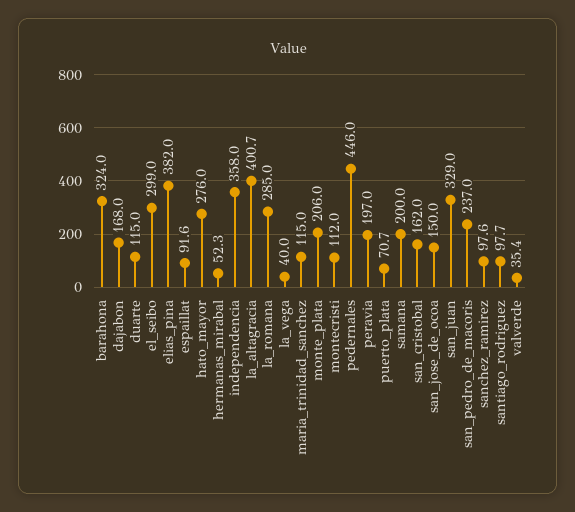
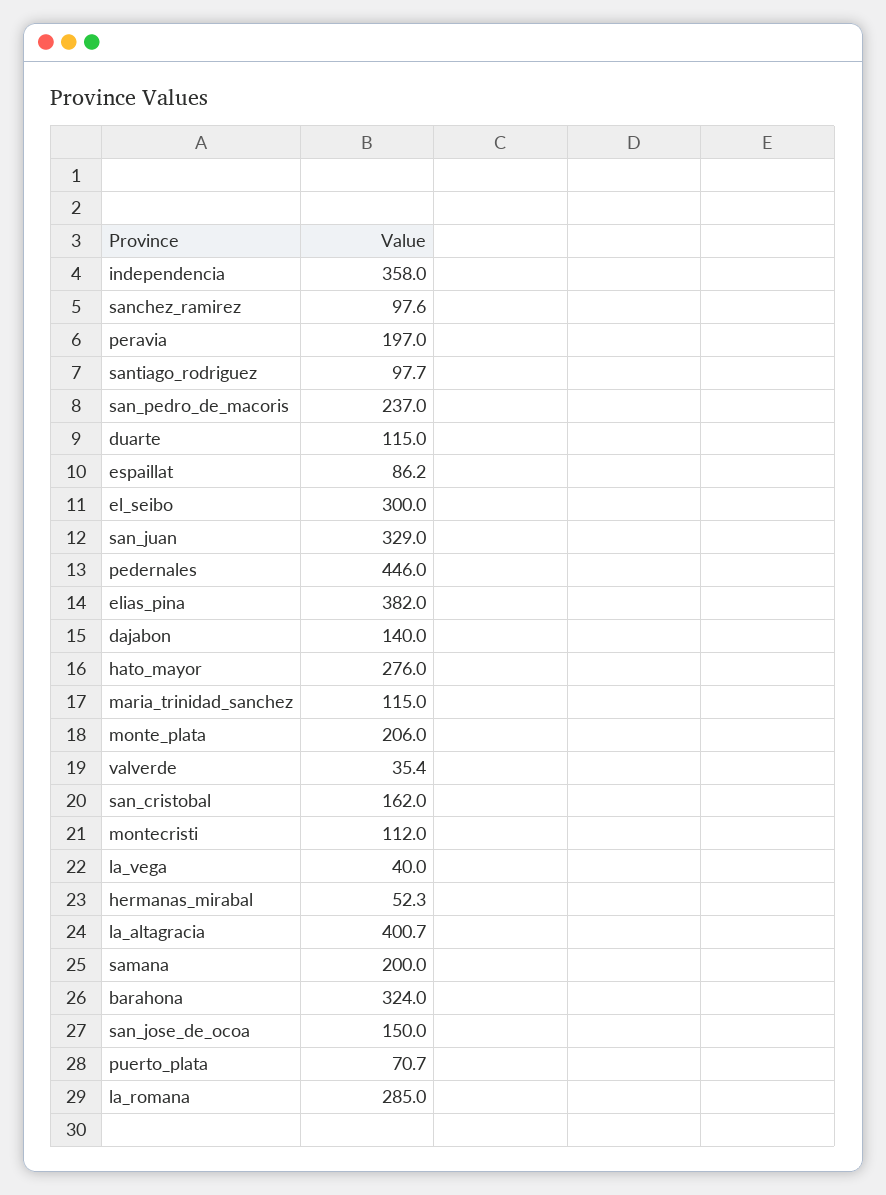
  {
    "barahona": 324,
-   "dajabon": 168,
+   "dajabon": 140,
    "duarte": 115,
-   "el_seibo": 299,
+   "el_seibo": 300,
    "elias_pina": 382,
-   "espaillat": 91.6,
+   "espaillat": 86.2,
    "hato_mayor": 276,
    "hermanas_mirabal": 52.3,
    "independencia": 358,
    "la_altagracia": 400.7,
    "la_romana": 285,
    "la_vega": 40,
    "maria_trinidad_sanchez": 115,
    "monte_plata": 206,
    "montecristi": 112,
    "pedernales": 446,
    "peravia": 197,
    "puerto_plata": 70.7,
    "samana": 200,
    "san_cristobal": 162,
    "san_jose_de_ocoa": 150,
    "san_juan": 329,
    "san_pedro_de_macoris": 237,
    "sanchez_ramirez": 97.6,
    "santiago_rodriguez": 97.7,
    "valverde": 35.4
  }

